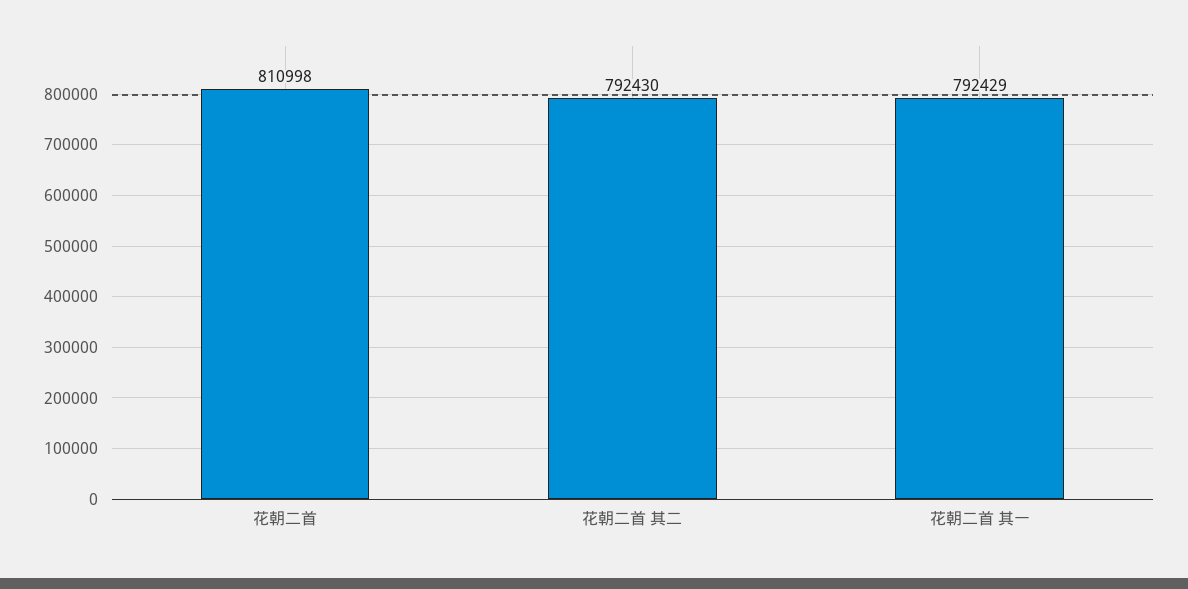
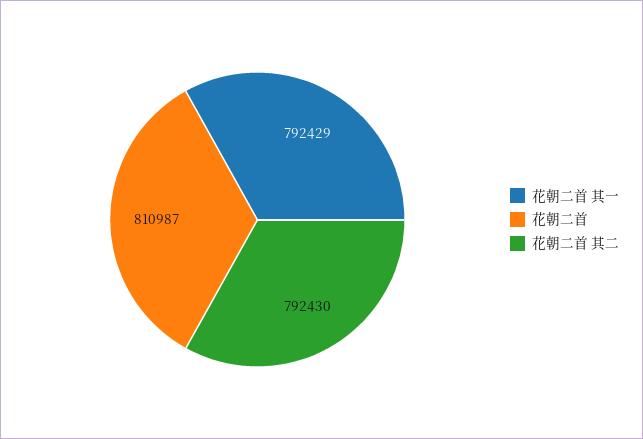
  {
-   "花朝二首": 810998,
+   "花朝二首": 810987,
    "花朝二首 其二": 792430,
    "花朝二首 其一": 792429
  }

